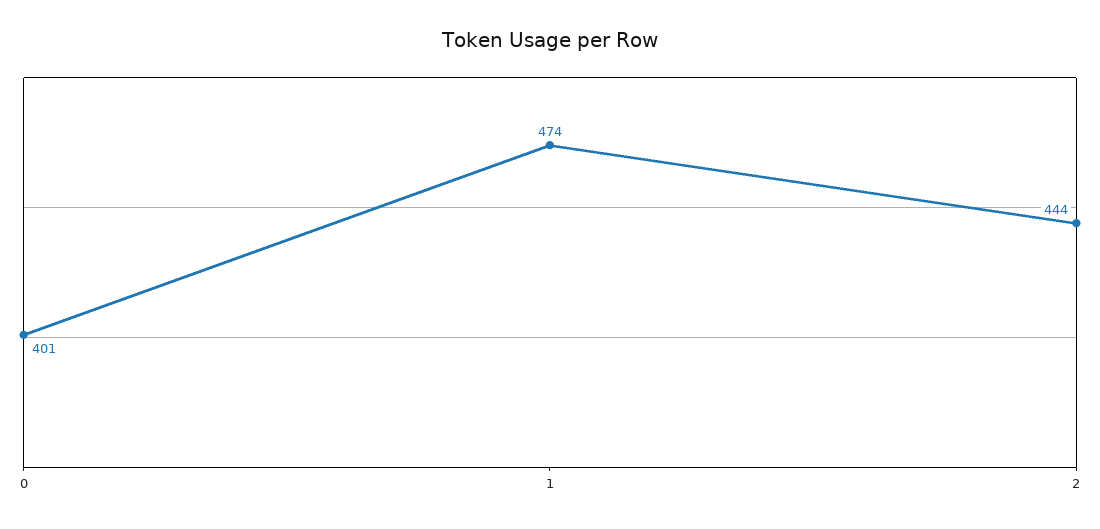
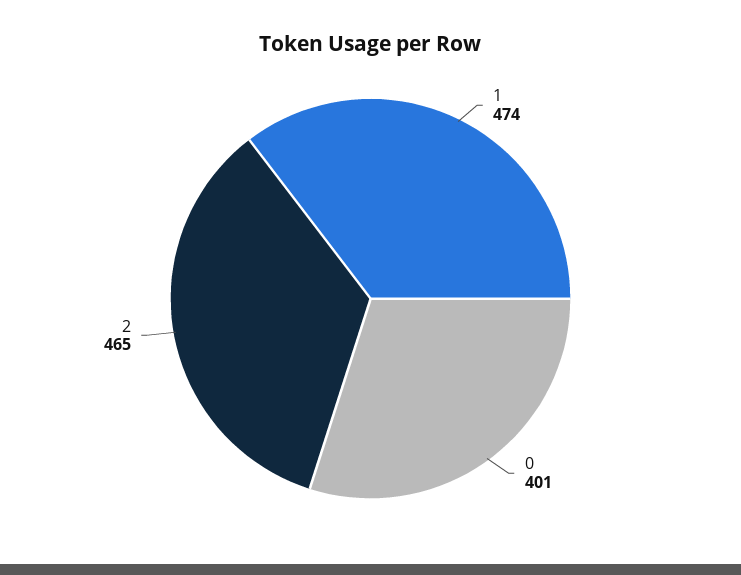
  {
    "0": 401,
    "1": 474,
-   "2": 444
+   "2": 465
  }

